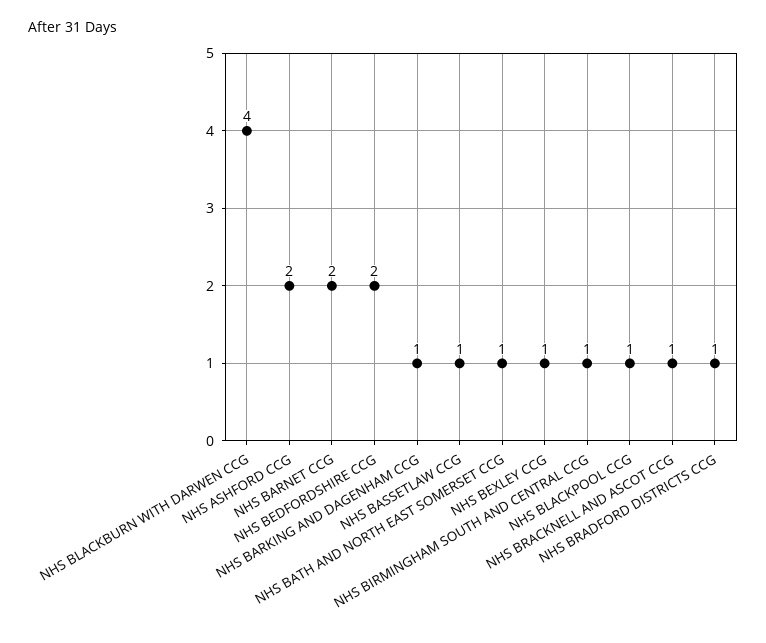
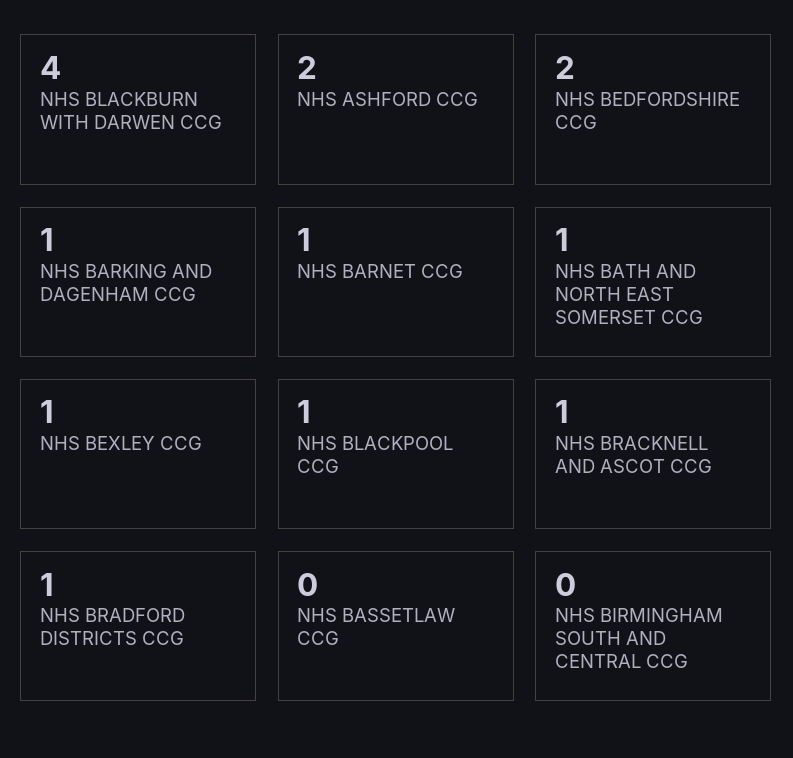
  {
    "NHS BLACKBURN WITH DARWEN CCG": 4,
    "NHS ASHFORD CCG": 2,
-   "NHS BARNET CCG": 2,
+   "NHS BARNET CCG": 1,
    "NHS BEDFORDSHIRE CCG": 2,
    "NHS BARKING AND DAGENHAM CCG": 1,
-   "NHS BASSETLAW CCG": 1,
+   "NHS BASSETLAW CCG": 0,
    "NHS BATH AND NORTH EAST SOMERSET CCG": 1,
    "NHS BEXLEY CCG": 1,
-   "NHS BIRMINGHAM SOUTH AND CENTRAL CCG": 1,
+   "NHS BIRMINGHAM SOUTH AND CENTRAL CCG": 0,
    "NHS BLACKPOOL CCG": 1,
    "NHS BRACKNELL AND ASCOT CCG": 1,
    "NHS BRADFORD DISTRICTS CCG": 1
  }

